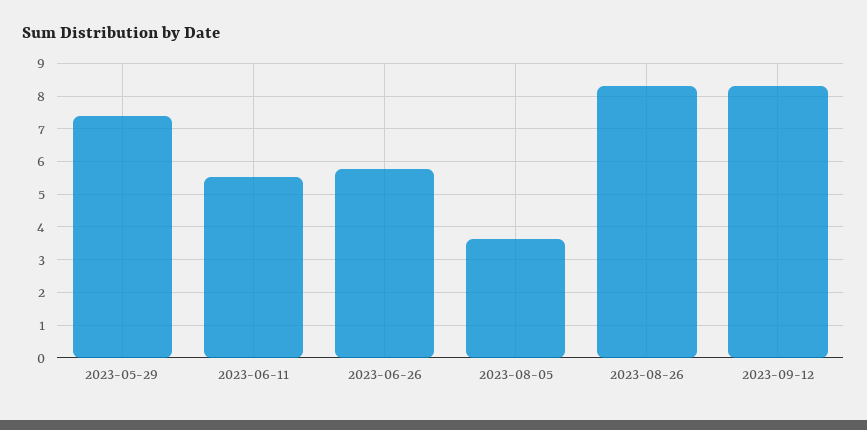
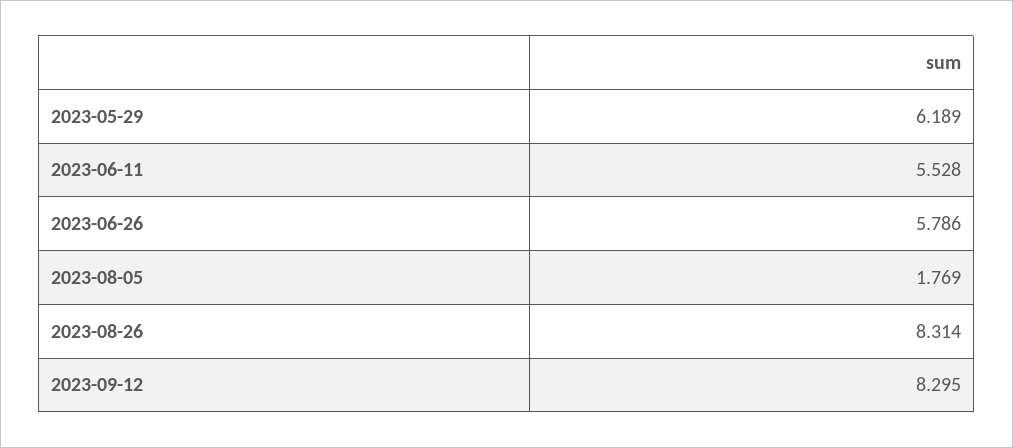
  {
-   "2023-05-29": 7.4,
+   "2023-05-29": 6.189,
    "2023-06-11": 5.528,
    "2023-06-26": 5.786,
-   "2023-08-05": 3.6,
+   "2023-08-05": 1.769,
    "2023-08-26": 8.314,
    "2023-09-12": 8.295
  }

